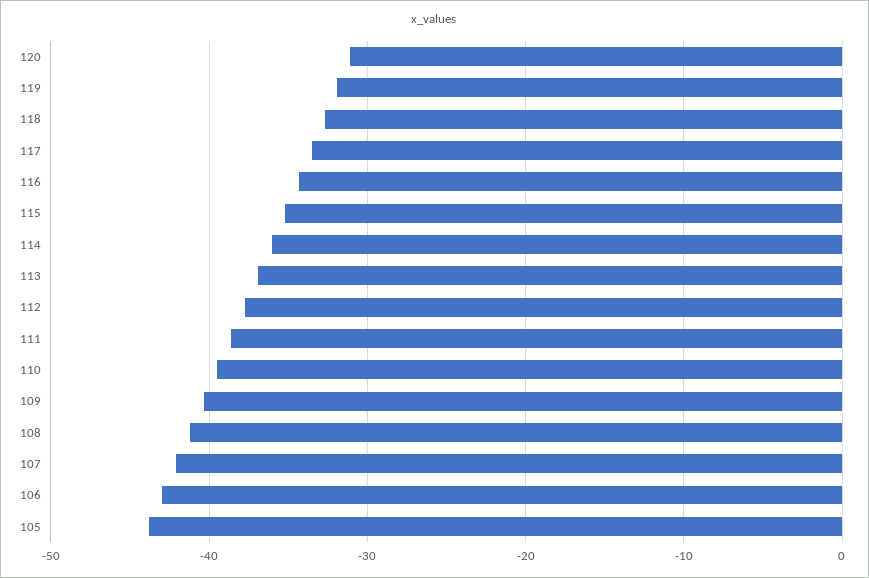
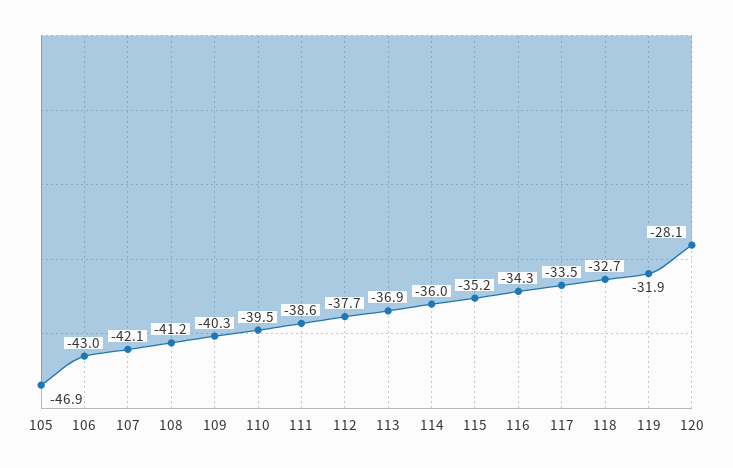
  {
-   "120": -31,
+   "120": -28.1,
    "119": -31.9,
    "118": -32.7,
    "117": -33.5,
    "116": -34.3,
    "115": -35.2,
    "114": -36,
    "113": -36.9,
    "112": -37.7,
    "111": -38.6,
    "110": -39.5,
    "109": -40.3,
    "108": -41.2,
    "107": -42.1,
    "106": -43,
-   "105": -44
+   "105": -46.9
  }

